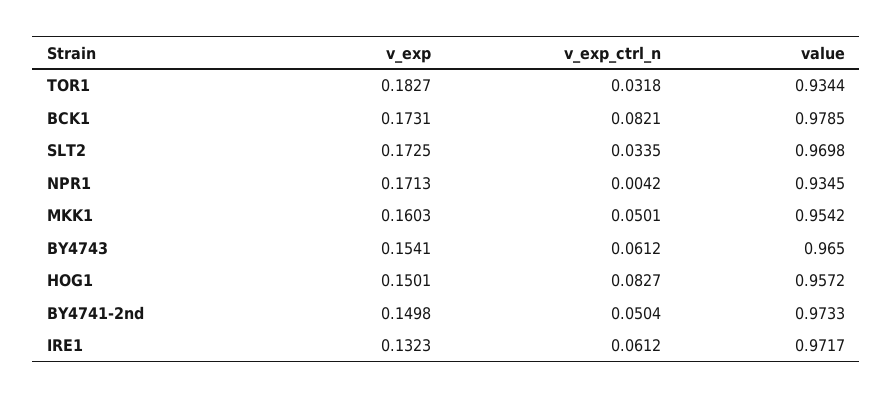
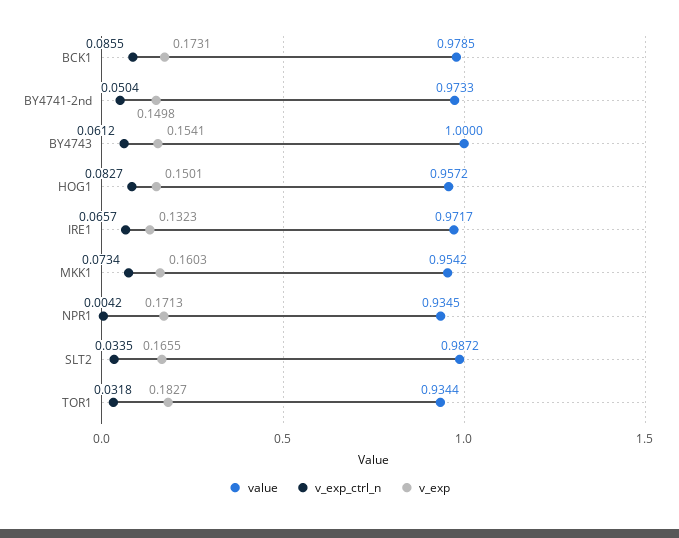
  {
    "v_exp": {
      "TOR1": 0.1827,
      "BCK1": 0.1731,
-     "SLT2": 0.1725,
+     "SLT2": 0.1655,
      "NPR1": 0.1713,
      "MKK1": 0.1603,
      "BY4743": 0.1541,
      "HOG1": 0.1501,
      "BY4741-2nd": 0.1498,
      "IRE1": 0.1323
    },
    "v_exp_ctrl_n": {
      "TOR1": 0.0318,
-     "BCK1": 0.0821,
+     "BCK1": 0.0855,
      "SLT2": 0.0335,
      "NPR1": 0.0042,
-     "MKK1": 0.0501,
+     "MKK1": 0.0734,
      "BY4743": 0.0612,
      "HOG1": 0.0827,
      "BY4741-2nd": 0.0504,
-     "IRE1": 0.0612
+     "IRE1": 0.0657
    },
    "value": {
      "TOR1": 0.9344,
      "BCK1": 0.9785,
-     "SLT2": 0.9698,
+     "SLT2": 0.9872,
      "NPR1": 0.9345,
      "MKK1": 0.9542,
-     "BY4743": 0.965,
+     "BY4743": 1,
      "HOG1": 0.9572,
      "BY4741-2nd": 0.9733,
      "IRE1": 0.9717
    }
  }

